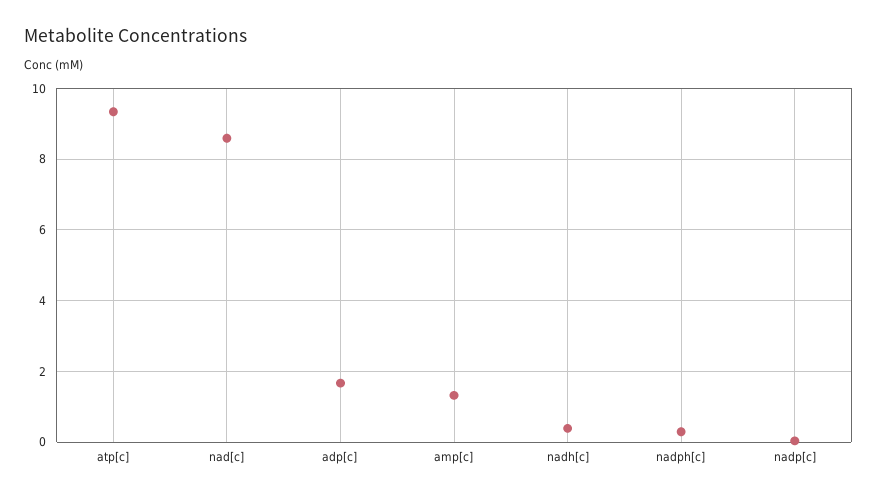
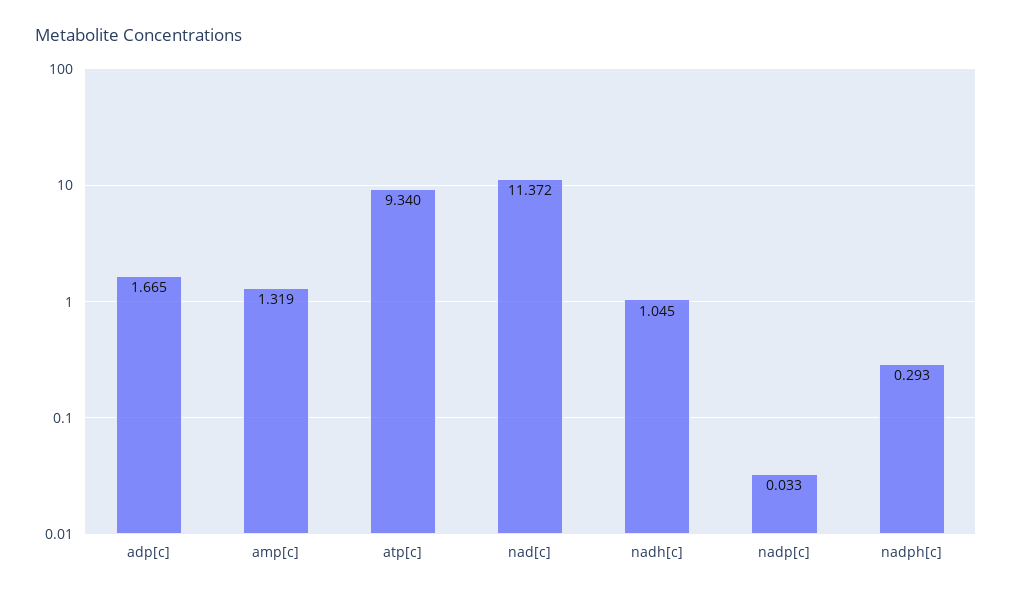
  {
    "atp[c]": 9.34,
-   "nad[c]": 8.6,
+   "nad[c]": 11.372,
    "adp[c]": 1.665,
    "amp[c]": 1.319,
-   "nadh[c]": 0.4,
+   "nadh[c]": 1.045,
    "nadph[c]": 0.293,
    "nadp[c]": 0.033
  }

